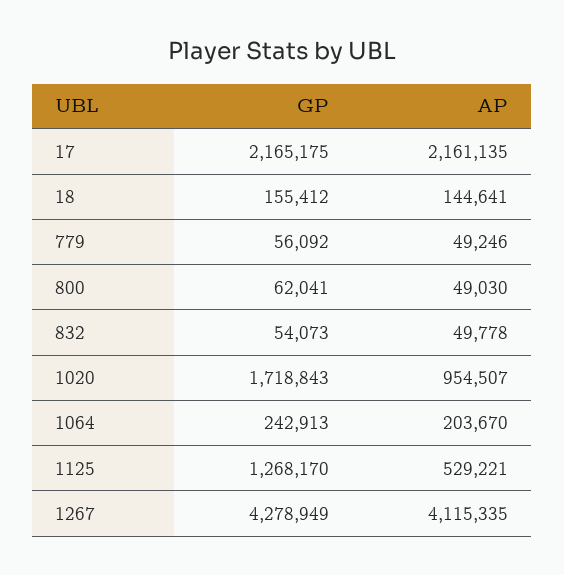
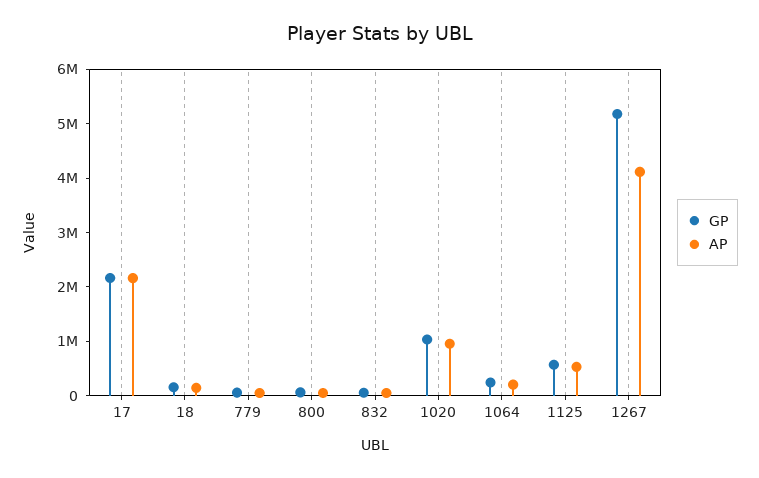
  {
    "GP": {
      "17": 2165175,
      "18": 155412,
      "779": 56092,
      "800": 62041,
      "832": 54073,
-     "1020": 1718843,
+     "1020": 1000000,
      "1064": 242913,
-     "1125": 1268170,
+     "1125": 600000,
-     "1267": 4278949
+     "1267": 5200000
    },
    "AP": {
      "17": 2161135,
      "18": 144641,
      "779": 49246,
      "800": 49030,
      "832": 49778,
      "1020": 954507,
      "1064": 203670,
      "1125": 529221,
      "1267": 4115335
    }
  }

